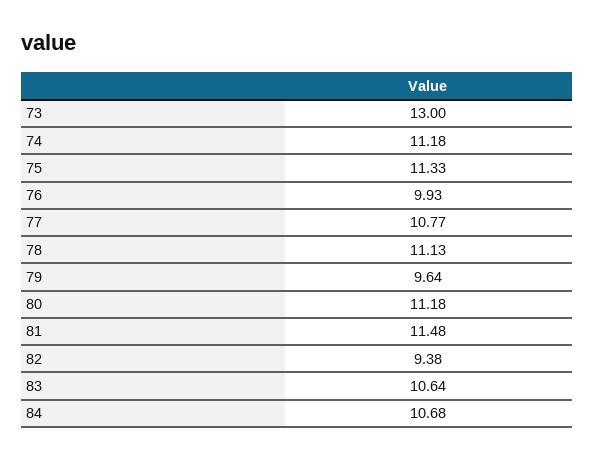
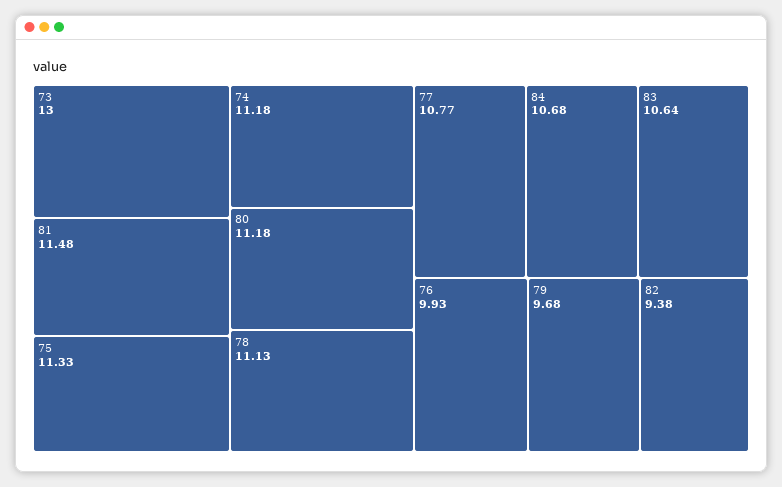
  {
    "73": 13,
    "74": 11.18,
    "75": 11.33,
    "76": 9.93,
    "77": 10.77,
    "78": 11.13,
-   "79": 9.64,
+   "79": 9.68,
    "80": 11.18,
    "81": 11.48,
    "82": 9.38,
    "83": 10.64,
    "84": 10.68
  }

